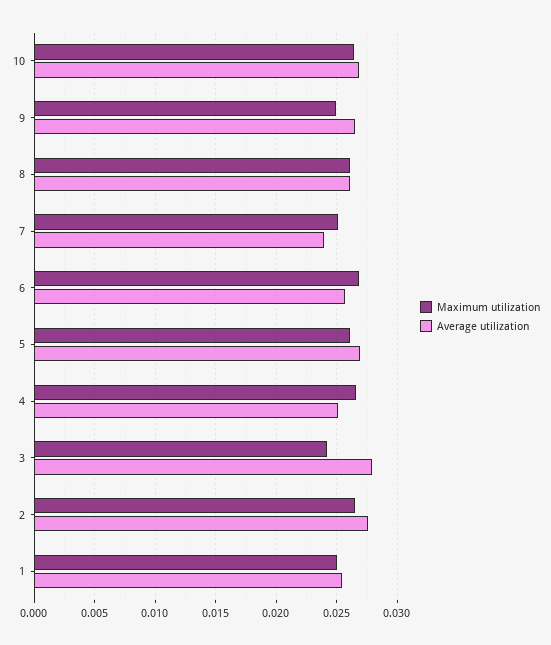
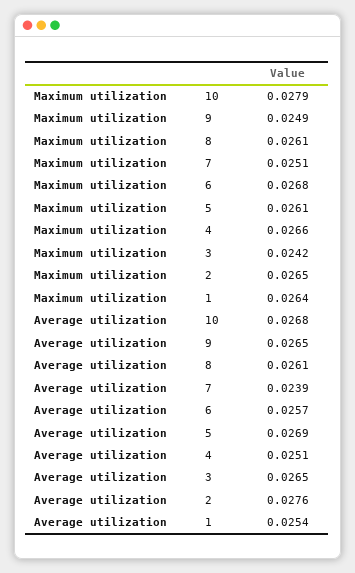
  {
    "Maximum utilization": {
-     "10": 0.0265,
+     "10": 0.0279,
      "9": 0.0249,
      "8": 0.0261,
      "7": 0.0251,
      "6": 0.0268,
      "5": 0.0261,
      "4": 0.0266,
      "3": 0.0242,
      "2": 0.0265,
-     "1": 0.025
+     "1": 0.0264
    },
    "Average utilization": {
      "10": 0.0268,
      "9": 0.0265,
      "8": 0.0261,
      "7": 0.0239,
      "6": 0.0257,
      "5": 0.0269,
      "4": 0.0251,
-     "3": 0.028,
+     "3": 0.0265,
      "2": 0.0276,
      "1": 0.0254
    }
  }

